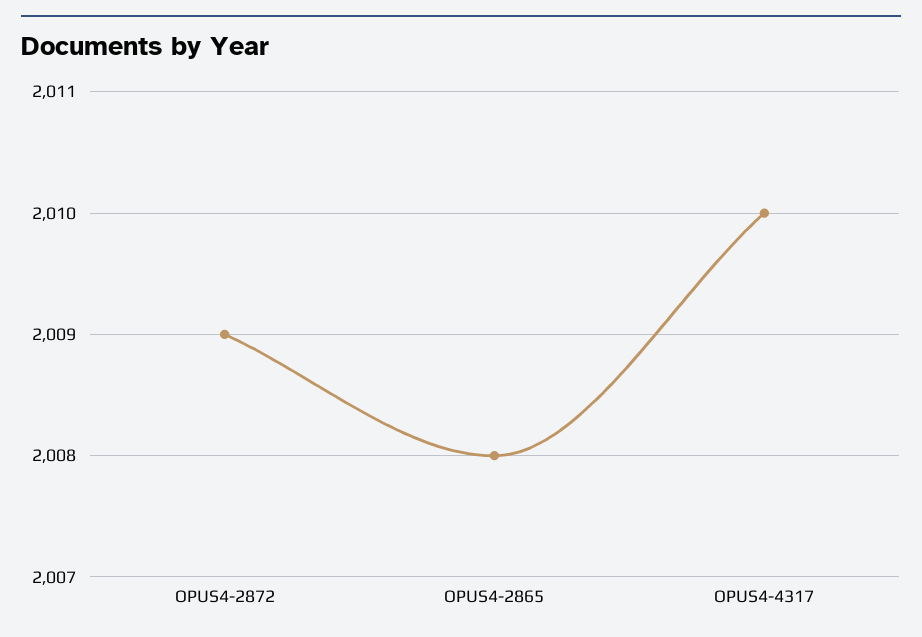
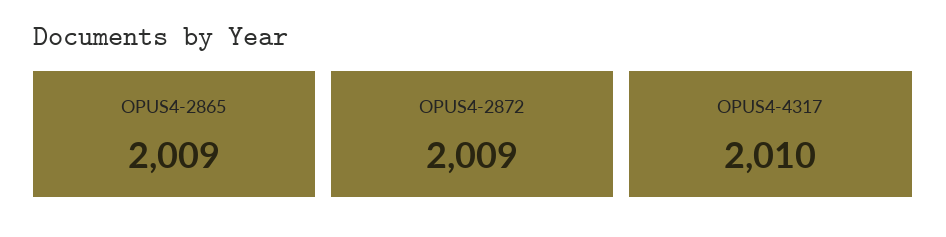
  {
    "OPUS4-2872": 2009,
-   "OPUS4-2865": 2008,
+   "OPUS4-2865": 2009,
    "OPUS4-4317": 2010
  }

